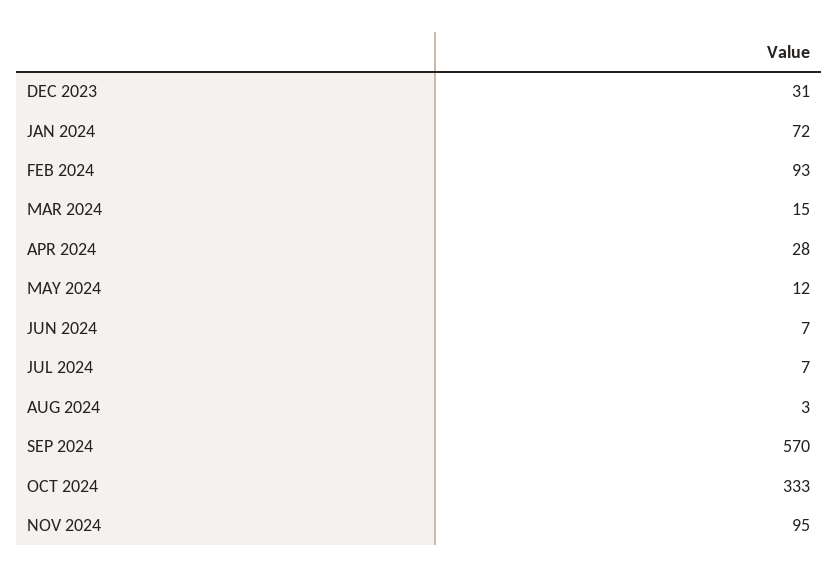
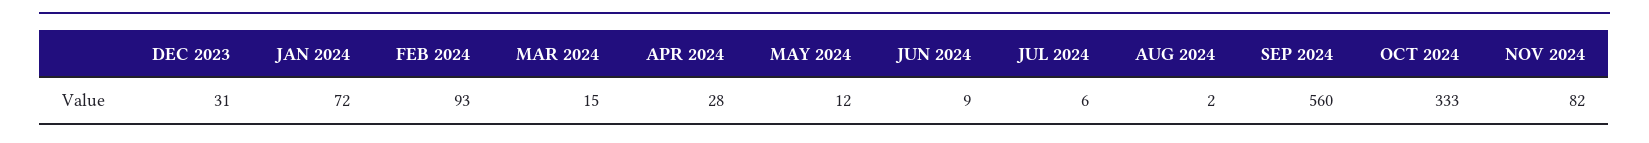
  {
    "DEC 2023": 31,
    "JAN 2024": 72,
    "FEB 2024": 93,
    "MAR 2024": 15,
    "APR 2024": 28,
    "MAY 2024": 12,
-   "JUN 2024": 7,
+   "JUN 2024": 9,
-   "JUL 2024": 7,
+   "JUL 2024": 6,
-   "AUG 2024": 3,
+   "AUG 2024": 2,
-   "SEP 2024": 570,
+   "SEP 2024": 560,
    "OCT 2024": 333,
-   "NOV 2024": 95
+   "NOV 2024": 82
  }

